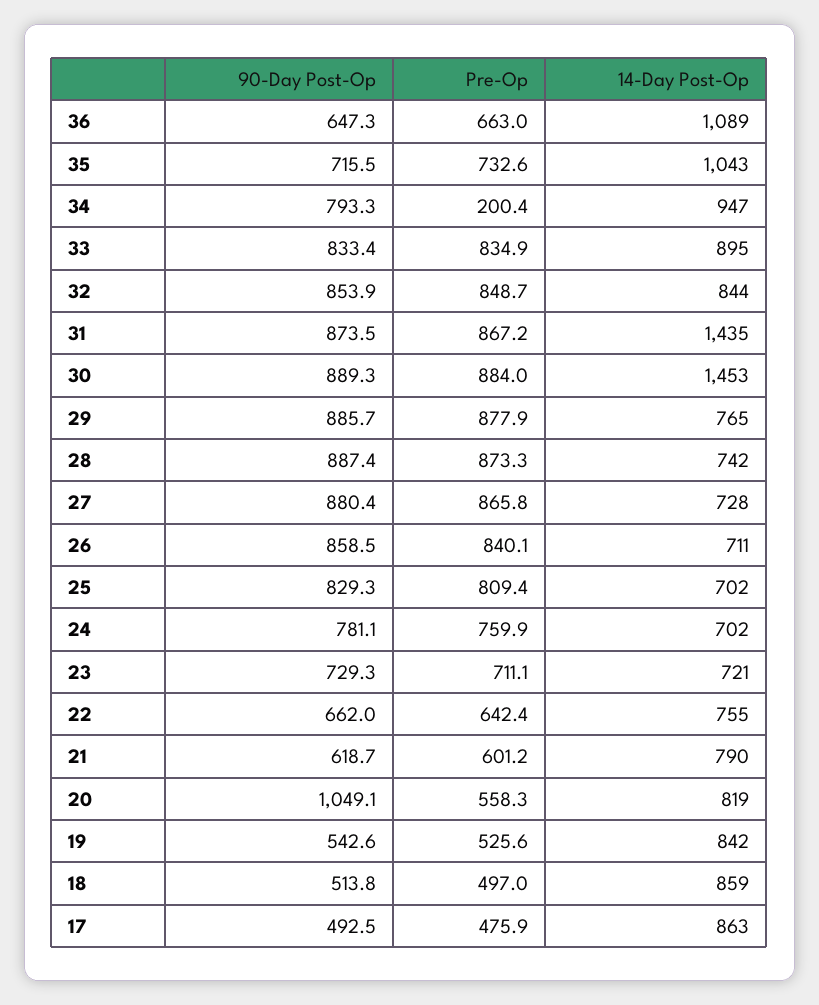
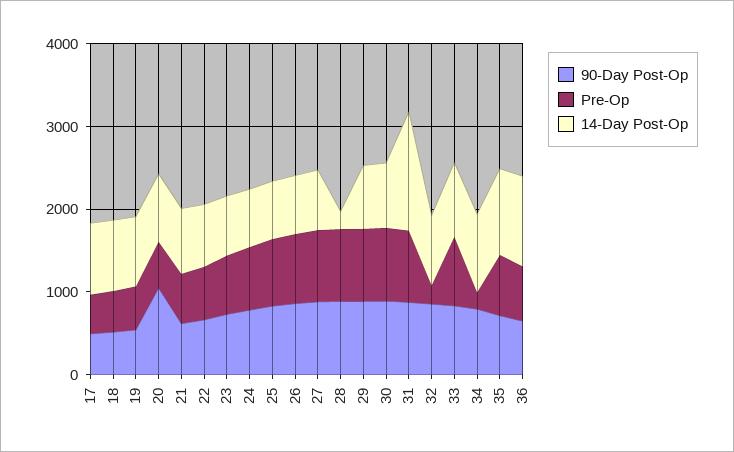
  {
    "90-Day Post-Op": {
      "36": 647.3,
      "35": 715.5,
      "34": 793.3,
      "33": 833.4,
      "32": 853.9,
      "31": 873.5,
      "30": 889.3,
      "29": 885.7,
      "28": 887.4,
      "27": 880.4,
      "26": 858.5,
      "25": 829.3,
      "24": 781.1,
      "23": 729.3,
      "22": 662,
      "21": 618.7,
      "20": 1049.1,
      "19": 542.6,
      "18": 513.8,
      "17": 492.5
    },
    "Pre-Op": {
      "36": 663,
      "35": 732.6,
      "34": 200.4,
      "33": 834.9,
-     "32": 848.7,
+     "32": 200,
      "31": 867.2,
      "30": 884,
      "29": 877.9,
      "28": 873.3,
      "27": 865.8,
      "26": 840.1,
      "25": 809.4,
      "24": 759.9,
      "23": 711.1,
      "22": 642.4,
      "21": 601.2,
      "20": 558.3,
      "19": 525.6,
      "18": 497,
      "17": 475.9
    },
    "14-Day Post-Op": {
      "36": 1089,
      "35": 1043,
      "34": 947,
      "33": 895,
      "32": 844,
      "31": 1435,
-     "30": 1453,
+     "30": 800,
      "29": 765,
-     "28": 742,
+     "28": 200,
      "27": 728,
      "26": 711,
      "25": 702,
      "24": 702,
      "23": 721,
      "22": 755,
      "21": 790,
      "20": 819,
      "19": 842,
      "18": 859,
      "17": 863
    }
  }

